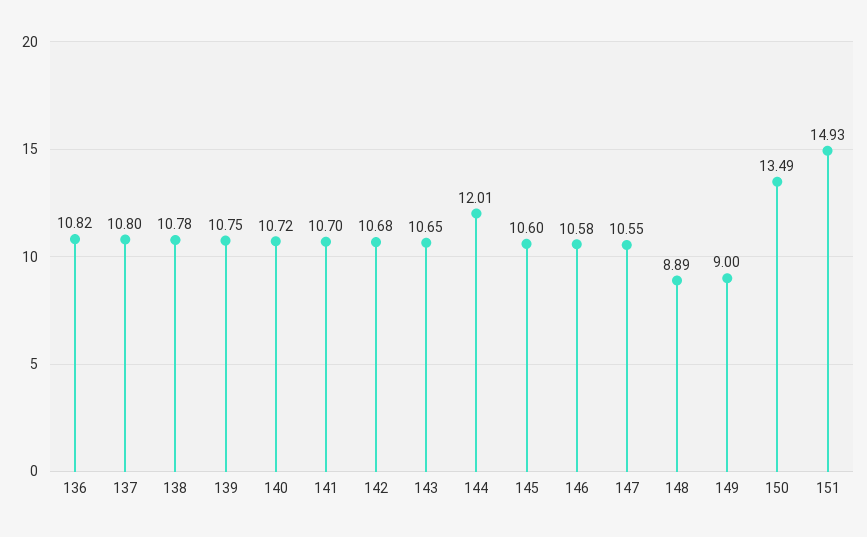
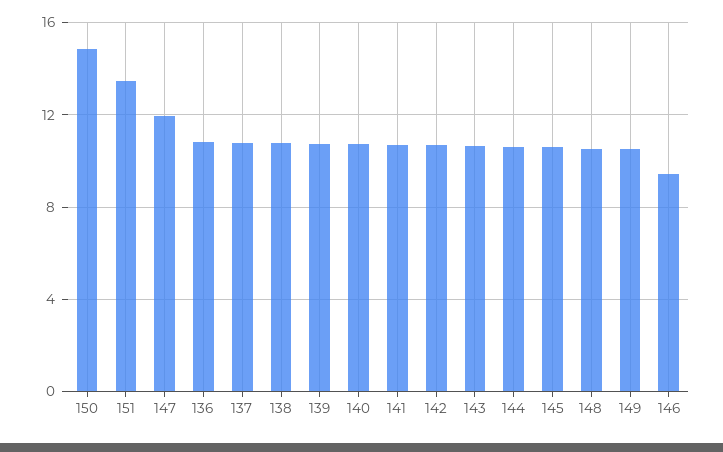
  {
    "136": 10.82,
    "137": 10.8,
    "138": 10.78,
    "139": 10.75,
    "140": 10.72,
    "141": 10.7,
    "142": 10.68,
    "143": 10.65,
-   "144": 12.01,
+   "144": 10.5,
    "145": 10.6,
-   "146": 10.58,
+   "146": 9.5,
-   "147": 10.55,
+   "147": 12,
-   "148": 8.89,
+   "148": 10.5,
-   "149": 9,
+   "149": 10.5,
-   "150": 13.49,
+   "150": 15,
-   "151": 14.93
+   "151": 13.5
  }

